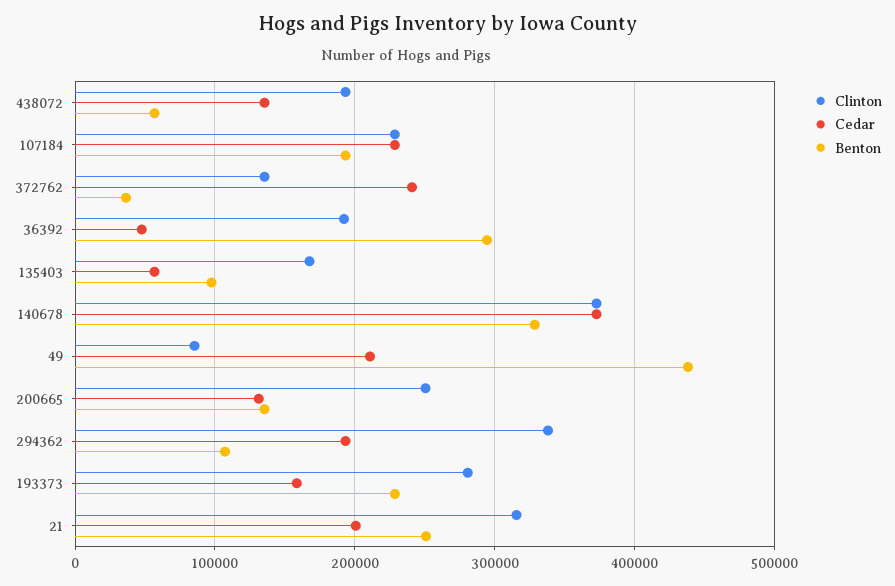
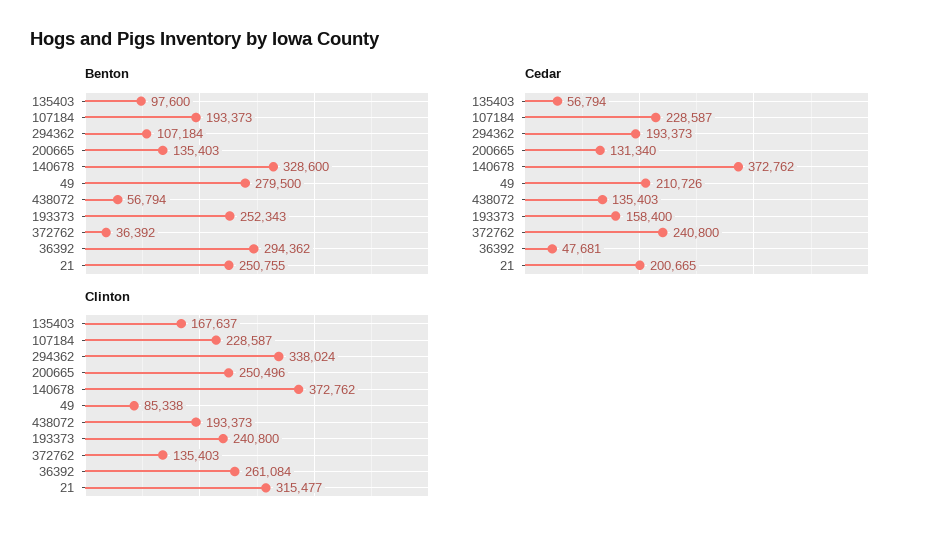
  {
    "Clinton": {
      "438072": 193373,
      "107184": 228587,
      "372762": 135403,
-     "36392": 190000,
+     "36392": 261084,
      "135403": 167637,
      "140678": 372762,
      "49": 85338,
      "200665": 250496,
      "294362": 338024,
-     "193373": 280000,
+     "193373": 240800,
      "21": 315477
    },
    "Cedar": {
      "438072": 135403,
      "107184": 228587,
      "372762": 240800,
      "36392": 47681,
      "135403": 56794,
      "140678": 372762,
      "49": 210726,
      "200665": 131340,
      "294362": 193373,
      "193373": 158400,
      "21": 200665
    },
    "Benton": {
      "438072": 56794,
      "107184": 193373,
      "372762": 36392,
      "36392": 294362,
      "135403": 97600,
      "140678": 328600,
-     "49": 440000,
+     "49": 279500,
      "200665": 135403,
      "294362": 107184,
-     "193373": 230000,
+     "193373": 252343,
      "21": 250755
    }
  }

